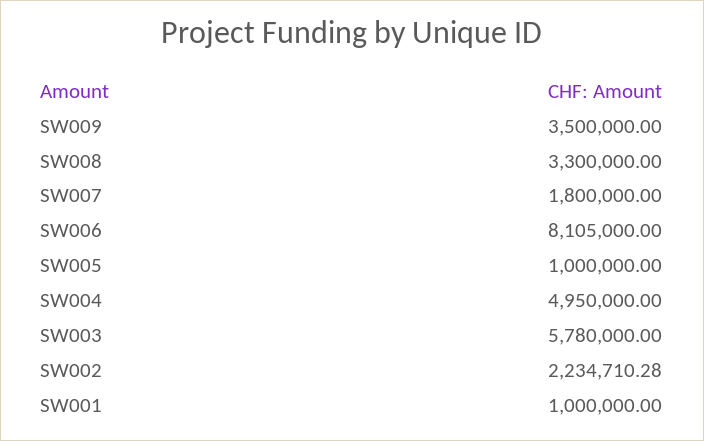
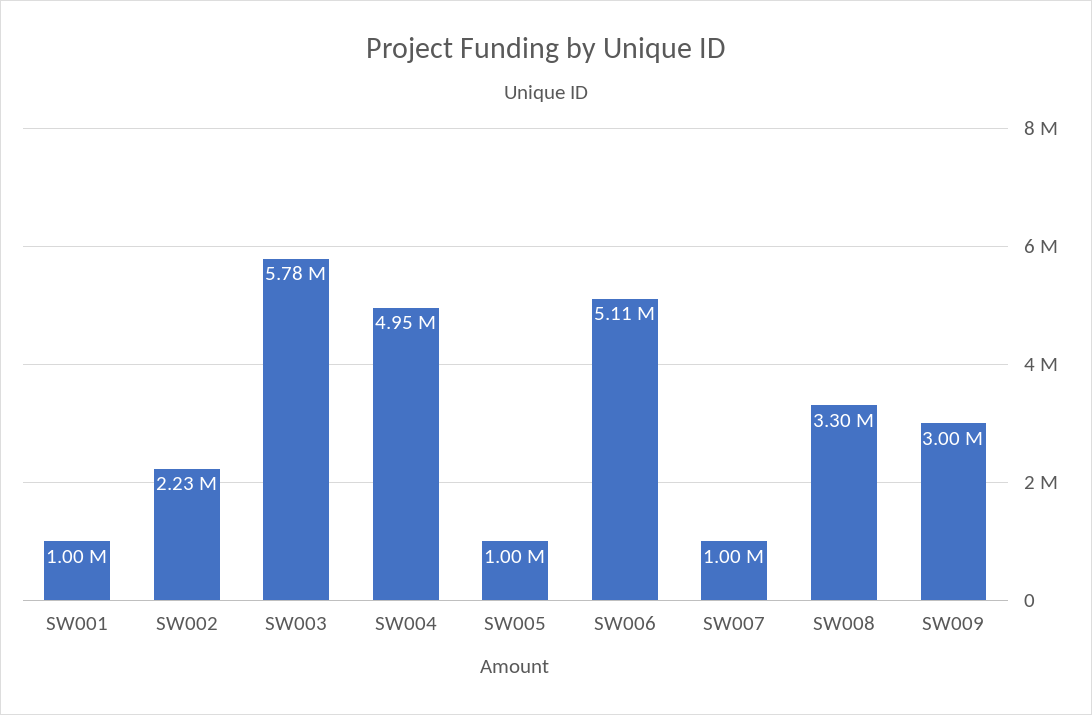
  {
-   "SW009": 3500000,
+   "SW009": 3000000,
    "SW008": 3300000,
-   "SW007": 1800000,
+   "SW007": 1000000,
-   "SW006": 8105000,
+   "SW006": 5110000,
    "SW005": 1000000,
    "SW004": 4950000,
    "SW003": 5780000,
    "SW002": 2234710.28,
    "SW001": 1000000
  }

